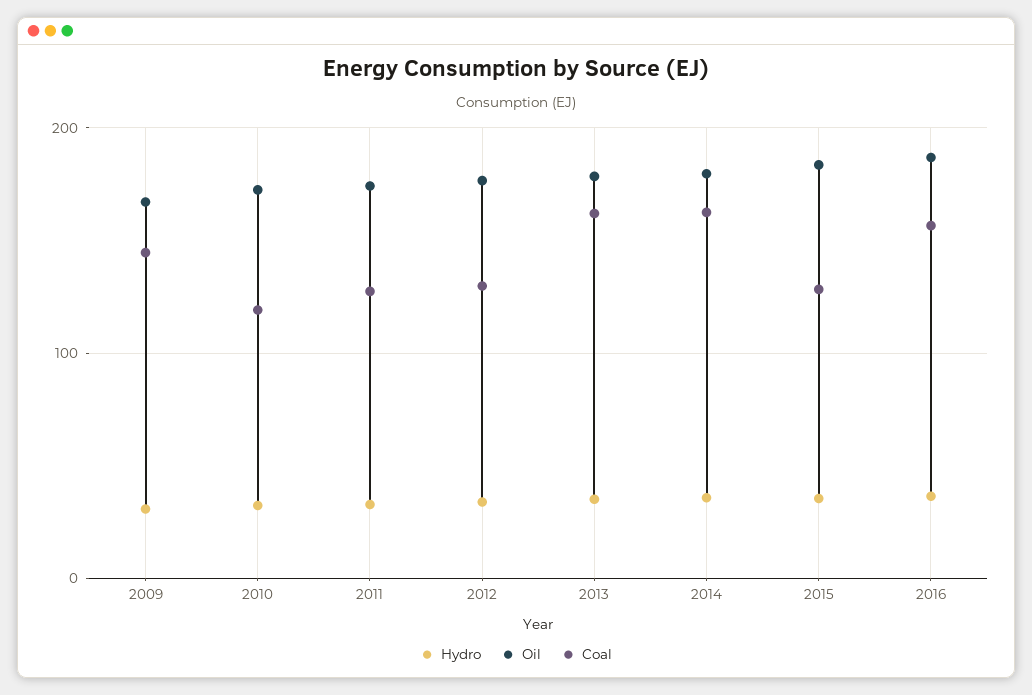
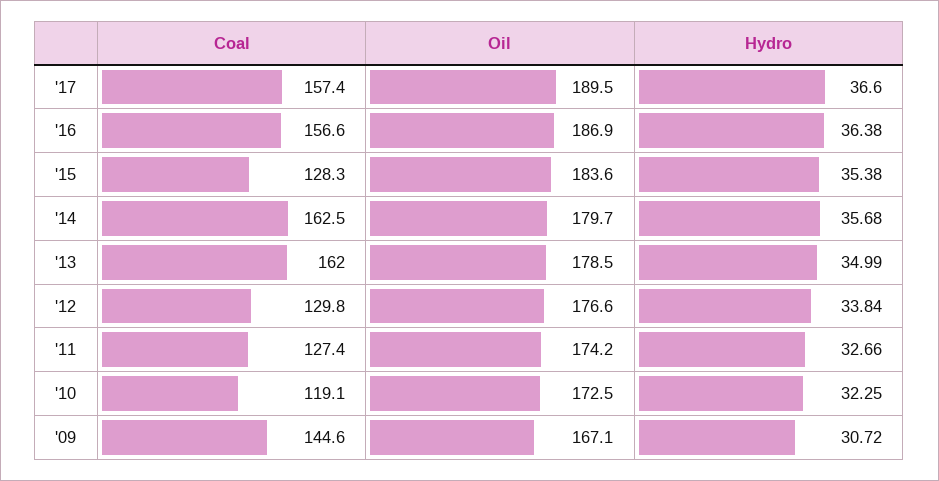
  {
    "Hydro": {
      "2009": 30.72,
      "2010": 32.25,
      "2011": 32.66,
      "2012": 33.84,
      "2013": 34.99,
      "2014": 35.68,
      "2015": 35.38,
-     "2016": 36.38
+     "2016": 36.38,
+     "'17": 36.6
    },
    "Oil": {
      "2009": 167.1,
      "2010": 172.5,
      "2011": 174.2,
      "2012": 176.6,
      "2013": 178.5,
      "2014": 179.7,
      "2015": 183.6,
-     "2016": 186.9
+     "2016": 186.9,
+     "'17": 189.5
    },
    "Coal": {
      "2009": 144.6,
      "2010": 119.1,
      "2011": 127.4,
      "2012": 129.8,
      "2013": 162,
      "2014": 162.5,
      "2015": 128.3,
-     "2016": 156.6
+     "2016": 156.6,
+     "'17": 157.4
    }
  }

